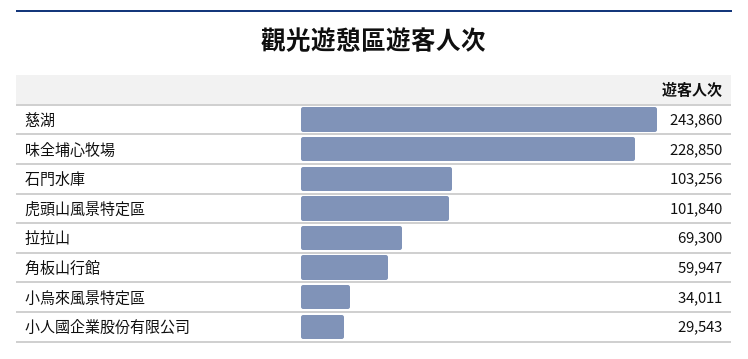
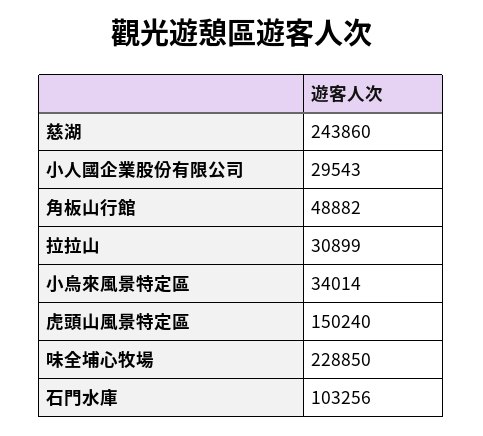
  {
    "慈湖": 243860,
    "味全埔心牧場": 228850,
    "石門水庫": 103256,
-   "虎頭山風景特定區": 101840,
+   "虎頭山風景特定區": 150240,
-   "拉拉山": 69300,
+   "拉拉山": 30899,
-   "角板山行館": 59947,
+   "角板山行館": 48882,
-   "小烏來風景特定區": 34011,
+   "小烏來風景特定區": 34014,
    "小人國企業股份有限公司": 29543
  }

